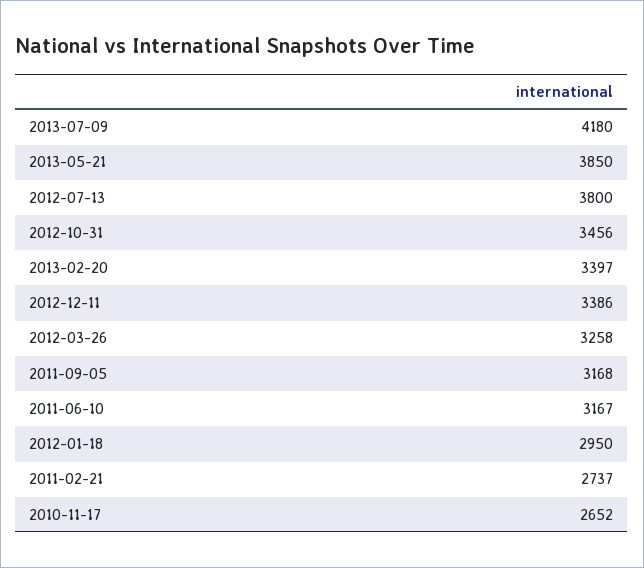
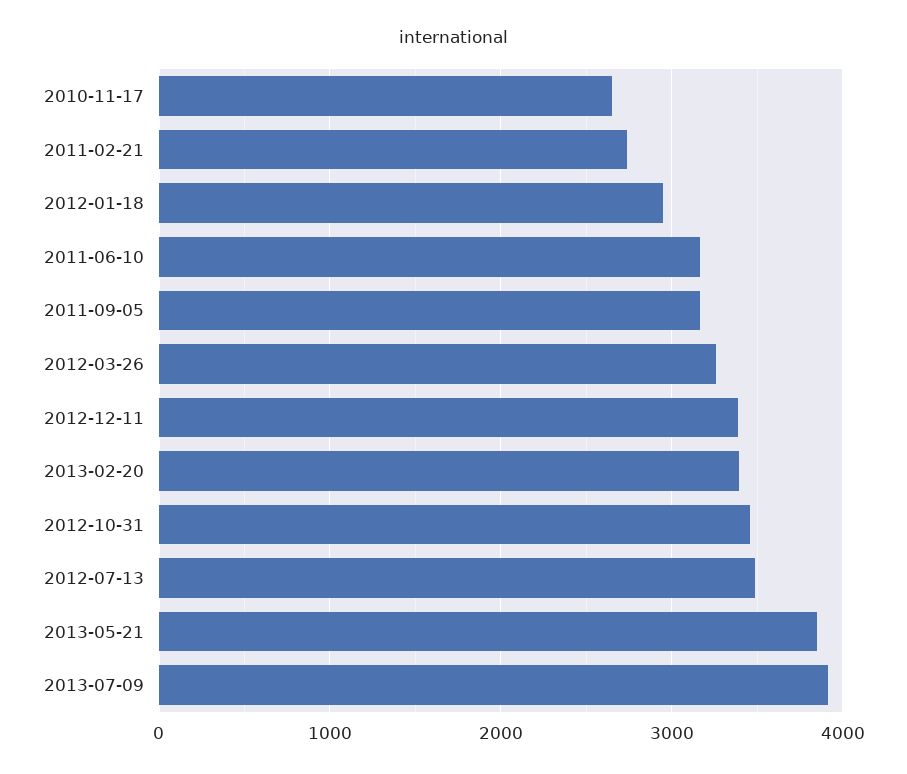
  {
-   "2013-07-09": 4180,
+   "2013-07-09": 3900,
    "2013-05-21": 3850,
-   "2012-07-13": 3800,
+   "2012-07-13": 3500,
    "2012-10-31": 3456,
    "2013-02-20": 3397,
    "2012-12-11": 3386,
    "2012-03-26": 3258,
    "2011-09-05": 3168,
    "2011-06-10": 3167,
    "2012-01-18": 2950,
    "2011-02-21": 2737,
    "2010-11-17": 2652
  }

